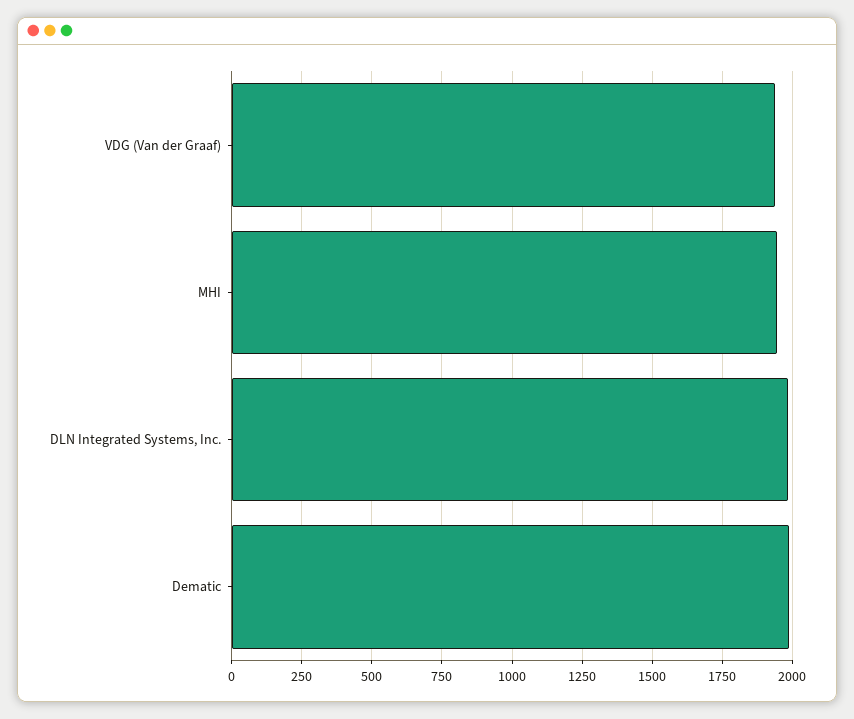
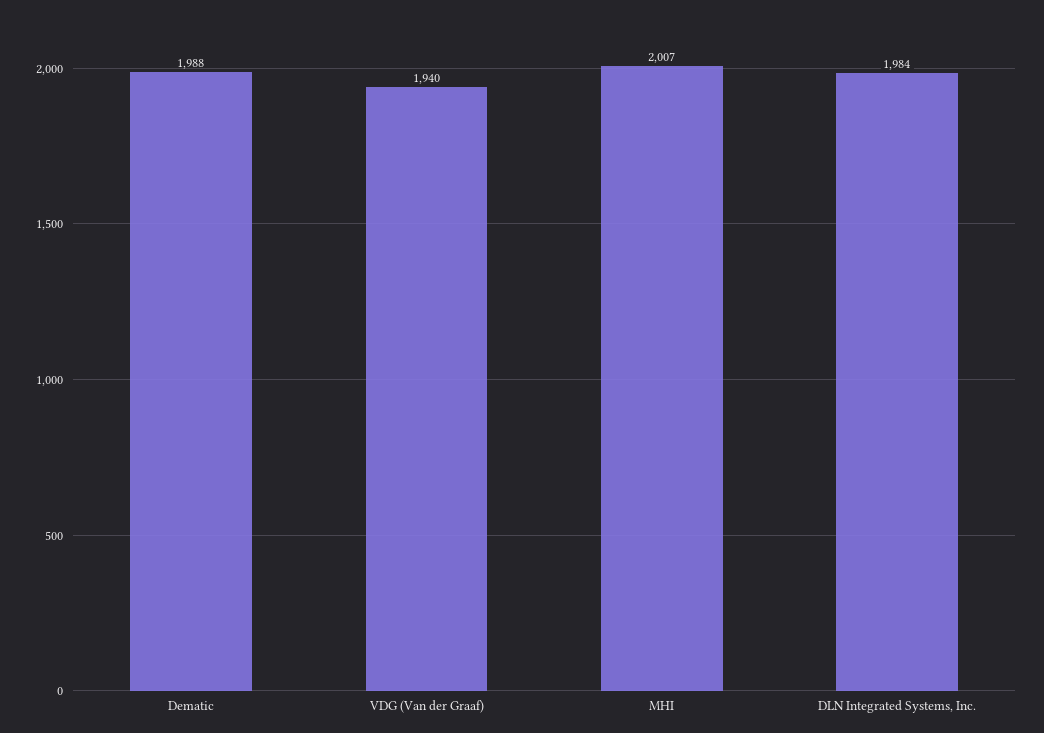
  {
    "VDG (Van der Graaf)": 1940,
-   "MHI": 1950,
+   "MHI": 2007,
    "DLN Integrated Systems, Inc.": 1984,
    "Dematic": 1988
  }

